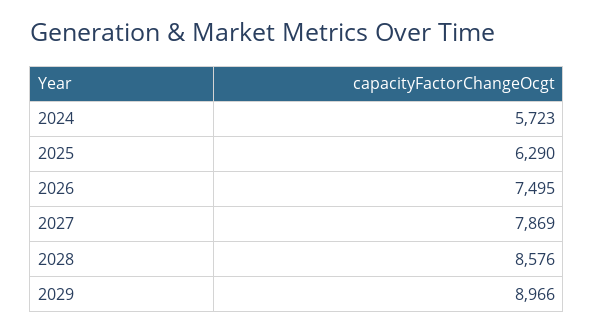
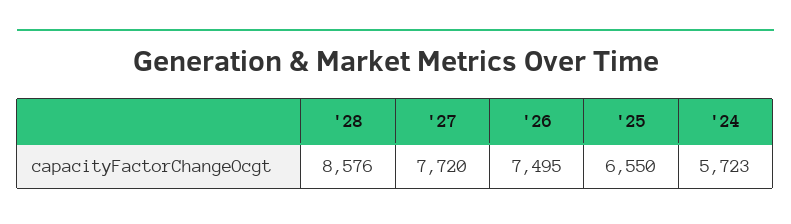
  {
    "2024": 5723,
-   "2025": 6290,
+   "2025": 6550,
    "2026": 7495,
-   "2027": 7869,
+   "2027": 7720,
-   "2028": 8576,
+   "2028": 8576
-   "2029": 8966
  }

